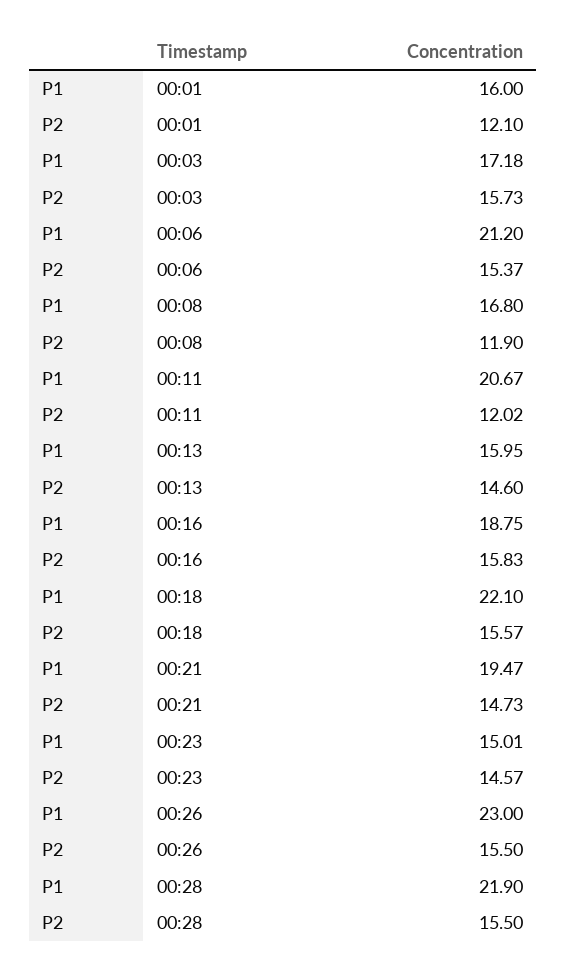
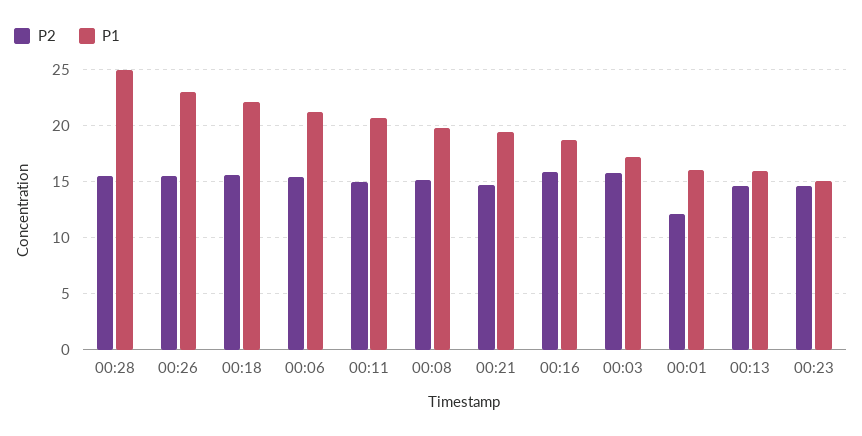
  {
    "P1": {
      "00:01": 16,
      "00:03": 17.18,
      "00:06": 21.2,
-     "00:08": 16.8,
+     "00:08": 20,
      "00:11": 20.67,
      "00:13": 15.95,
      "00:16": 18.75,
      "00:18": 22.1,
      "00:21": 19.47,
      "00:23": 15.01,
      "00:26": 23,
-     "00:28": 21.9
+     "00:28": 25
    },
    "P2": {
      "00:01": 12.1,
      "00:03": 15.73,
      "00:06": 15.37,
-     "00:08": 11.9,
+     "00:08": 15,
-     "00:11": 12.02,
+     "00:11": 15,
      "00:13": 14.6,
      "00:16": 15.83,
      "00:18": 15.57,
      "00:21": 14.73,
      "00:23": 14.57,
      "00:26": 15.5,
      "00:28": 15.5
    }
  }

